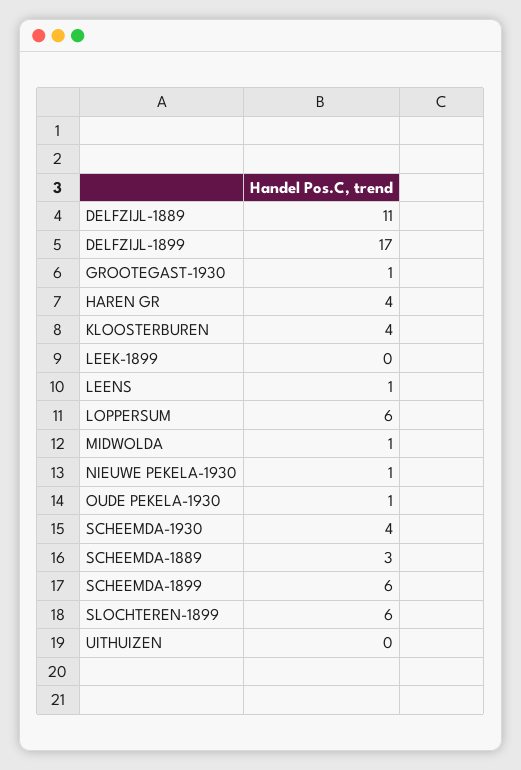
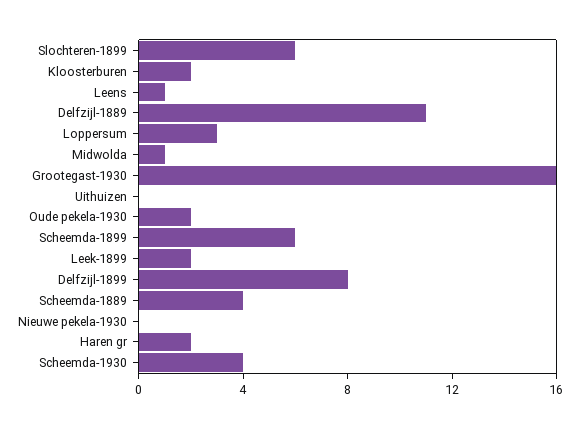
  {
    "DELFZIJL-1889": 11,
-   "DELFZIJL-1899": 17,
+   "DELFZIJL-1899": 8,
-   "GROOTEGAST-1930": 1,
+   "GROOTEGAST-1930": 16,
-   "HAREN GR": 4,
+   "HAREN GR": 2,
-   "KLOOSTERBUREN": 4,
+   "KLOOSTERBUREN": 2,
-   "LEEK-1899": 0,
+   "LEEK-1899": 2,
    "LEENS": 1,
-   "LOPPERSUM": 6,
+   "LOPPERSUM": 3,
    "MIDWOLDA": 1,
-   "NIEUWE PEKELA-1930": 1,
+   "NIEUWE PEKELA-1930": 0,
-   "OUDE PEKELA-1930": 1,
+   "OUDE PEKELA-1930": 2,
    "SCHEEMDA-1930": 4,
-   "SCHEEMDA-1889": 3,
+   "SCHEEMDA-1889": 4,
    "SCHEEMDA-1899": 6,
    "SLOCHTEREN-1899": 6,
    "UITHUIZEN": 0
  }

